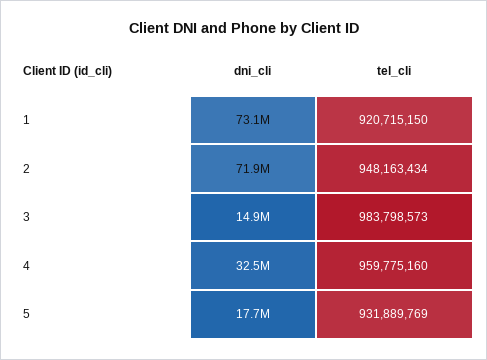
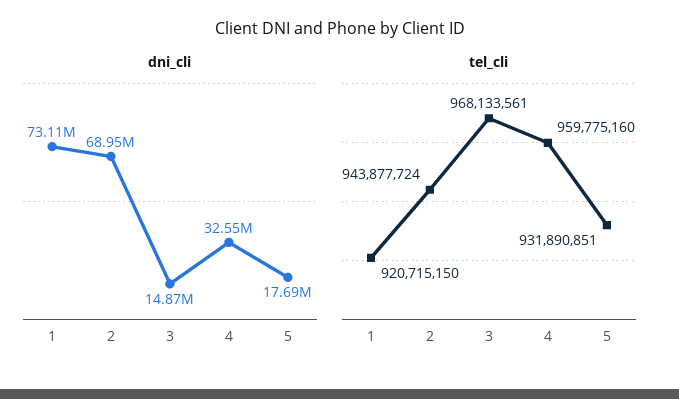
  {
    "dni_cli": {
      "1": 73110000,
-     "2": 71900000,
+     "2": 68950000,
      "3": 14870000,
      "4": 32550000,
      "5": 17690000
    },
    "tel_cli": {
      "1": 920715150,
-     "2": 948163434,
+     "2": 943877724,
-     "3": 983798573,
+     "3": 968133561,
      "4": 959775160,
-     "5": 931889769
+     "5": 931890851
    }
  }

